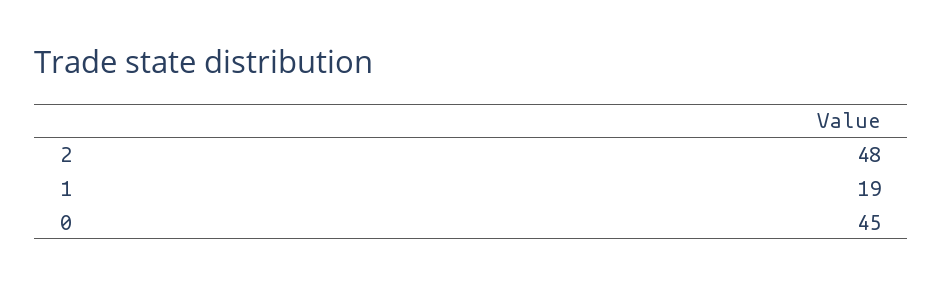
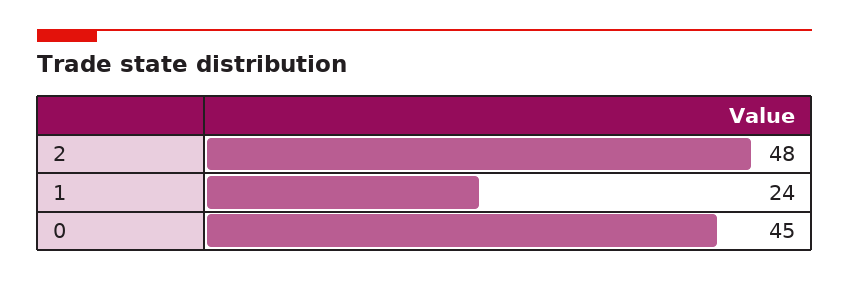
  {
    "2": 48,
-   "1": 19,
+   "1": 24,
    "0": 45
  }

